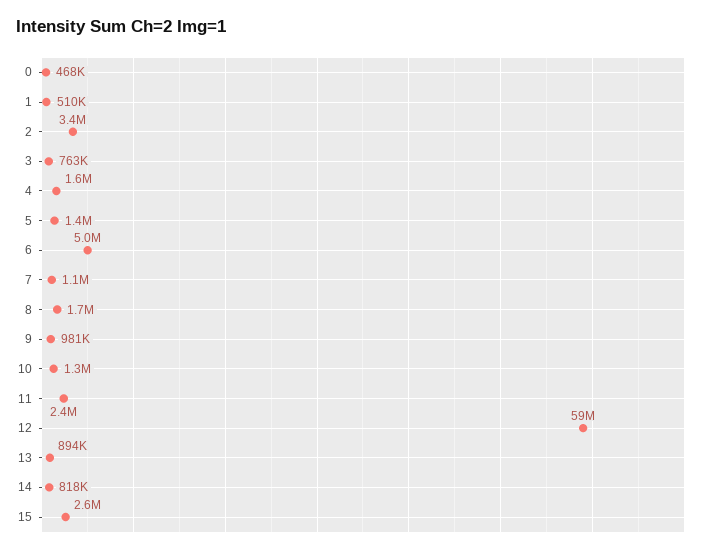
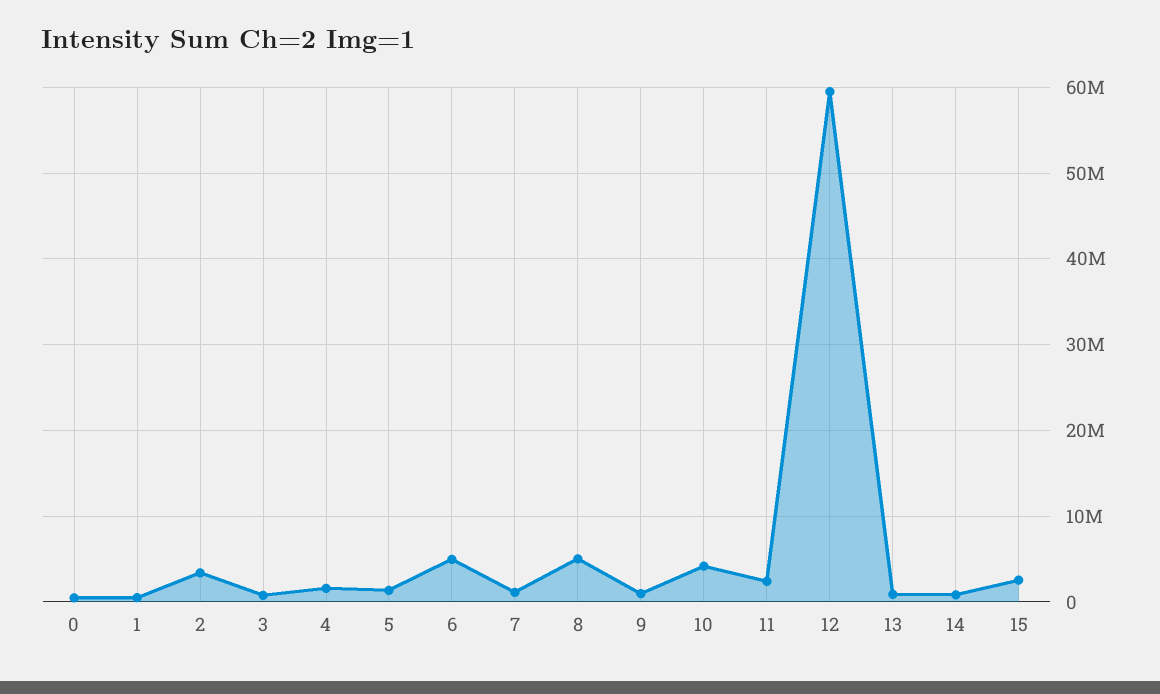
  {
    "0": 468000,
    "1": 510000,
    "2": 3400000,
    "3": 763000,
    "4": 1600000,
    "5": 1400000,
    "6": 5000000,
    "7": 1100000,
-   "8": 1700000,
+   "8": 5000000,
    "9": 981000,
-   "10": 1300000,
+   "10": 4000000,
    "11": 2400000,
    "12": 59000000,
    "13": 894000,
    "14": 818000,
    "15": 2600000
  }

